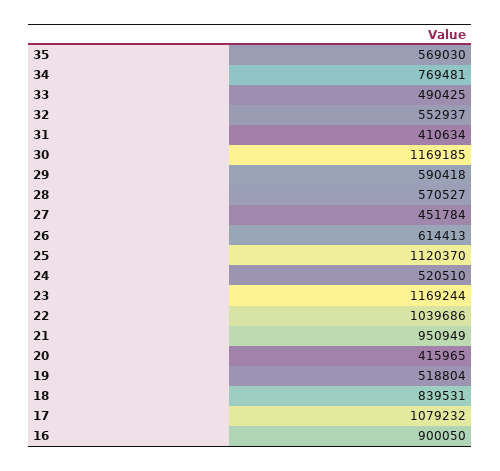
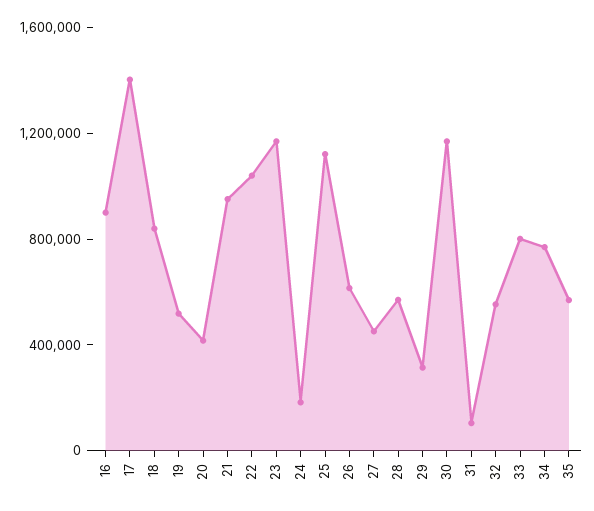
  {
    "35": 569030,
    "34": 769481,
-   "33": 490425,
+   "33": 800000,
    "32": 552937,
-   "31": 410634,
+   "31": 100000,
    "30": 1169185,
-   "29": 590418,
+   "29": 300000,
    "28": 570527,
    "27": 451784,
    "26": 614413,
    "25": 1120370,
-   "24": 520510,
+   "24": 200000,
    "23": 1169244,
    "22": 1039686,
    "21": 950949,
    "20": 415965,
    "19": 518804,
    "18": 839531,
-   "17": 1079232,
+   "17": 1400000,
    "16": 900050
  }

